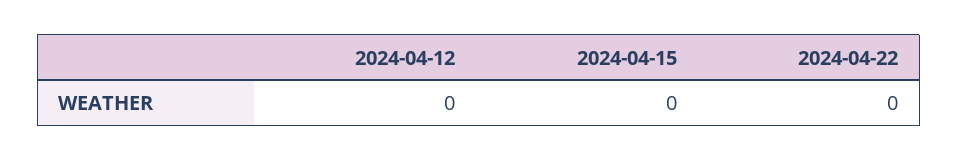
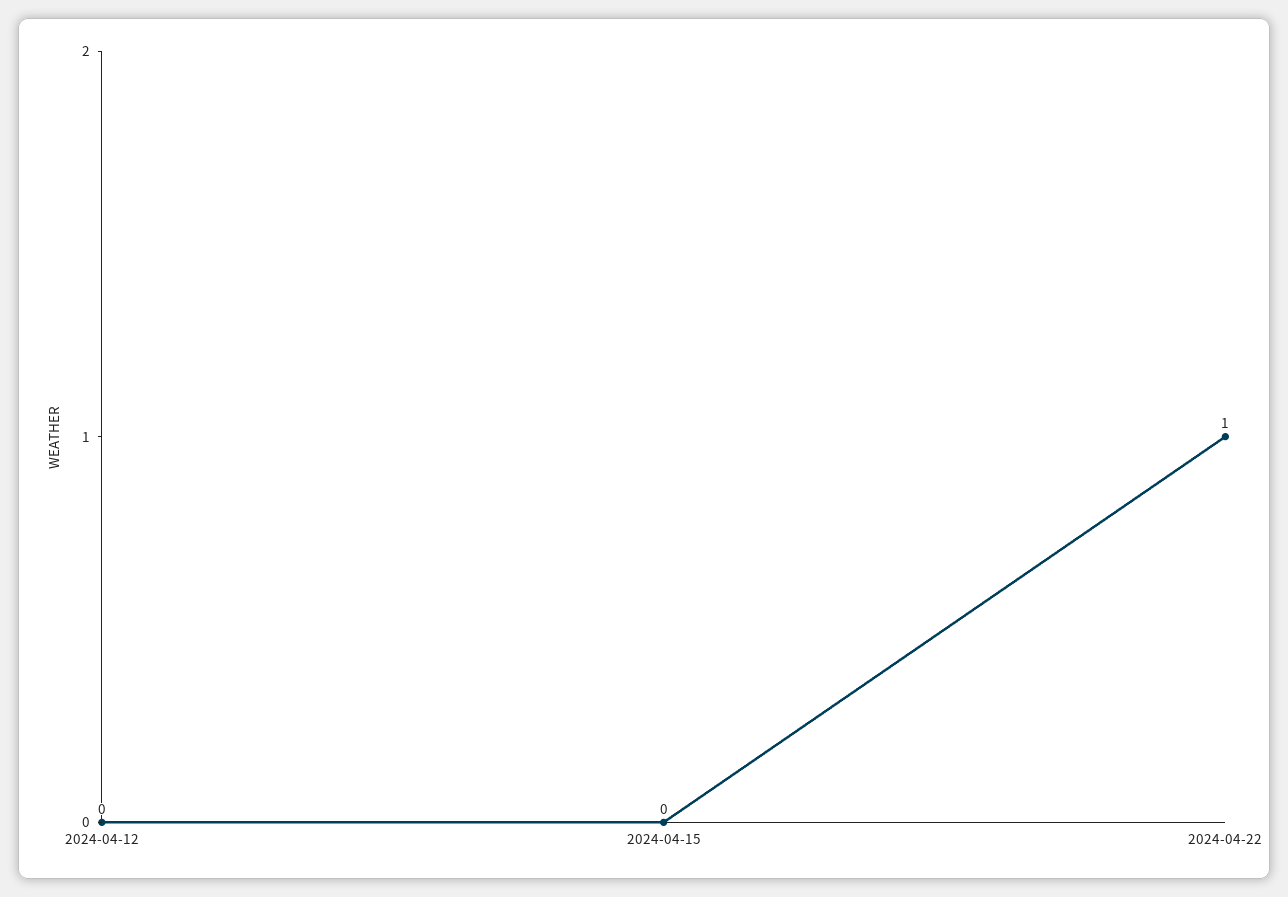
  {
    "2024-04-12": 0,
    "2024-04-15": 0,
-   "2024-04-22": 0
+   "2024-04-22": 1
  }

